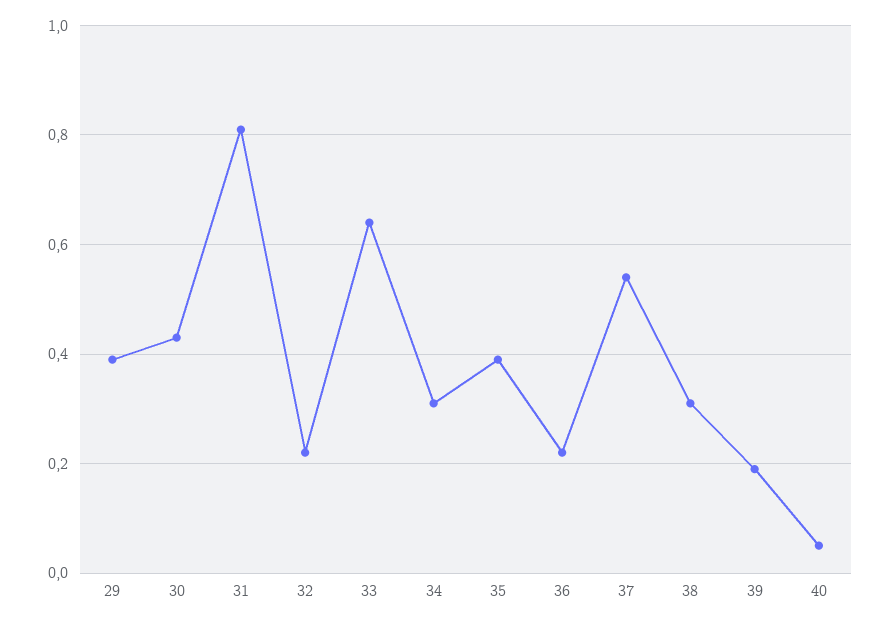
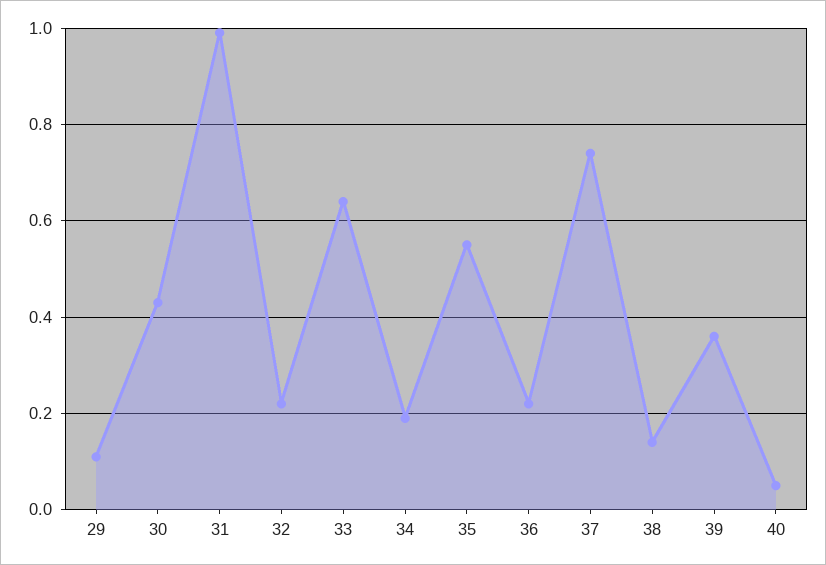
  {
-   "29": 0.4,
+   "29": 0.1,
    "30": 0.45,
-   "31": 0.8,
+   "31": 1,
    "32": 0.2,
    "33": 0.65,
-   "34": 0.3,
+   "34": 0.2,
-   "35": 0.4,
+   "35": 0.55,
    "36": 0.2,
-   "37": 0.55,
+   "37": 0.75,
-   "38": 0.3,
+   "38": 0.15,
-   "39": 0.2,
+   "39": 0.35,
    "40": 0.05
  }

